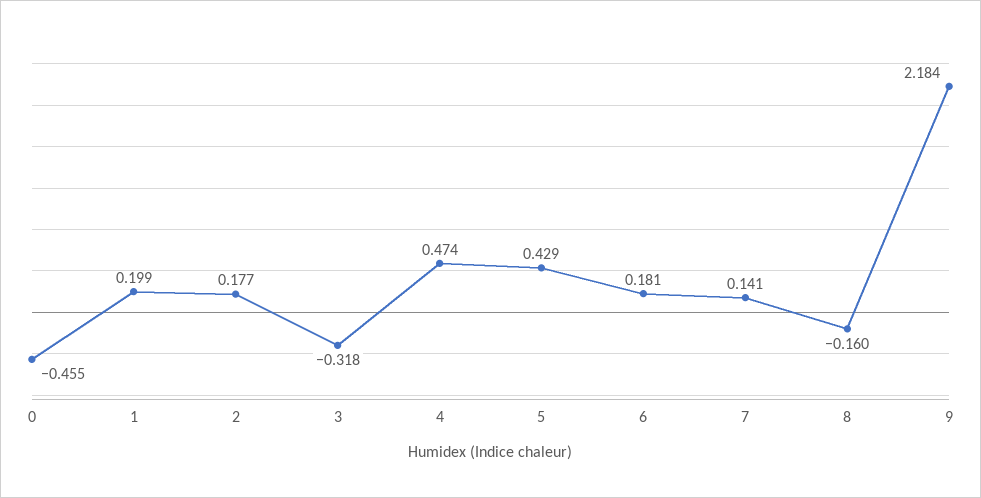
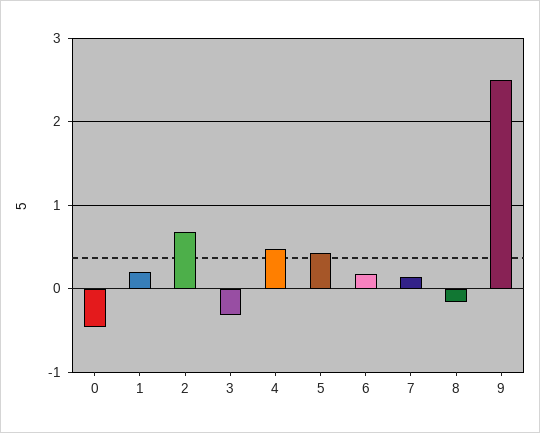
  {
    "0": -0.455,
    "1": 0.199,
-   "2": 0.177,
+   "2": 0.7,
    "3": -0.318,
    "4": 0.474,
    "5": 0.429,
    "6": 0.181,
    "7": 0.141,
    "8": -0.16,
-   "9": 2.184
+   "9": 2.5
  }

